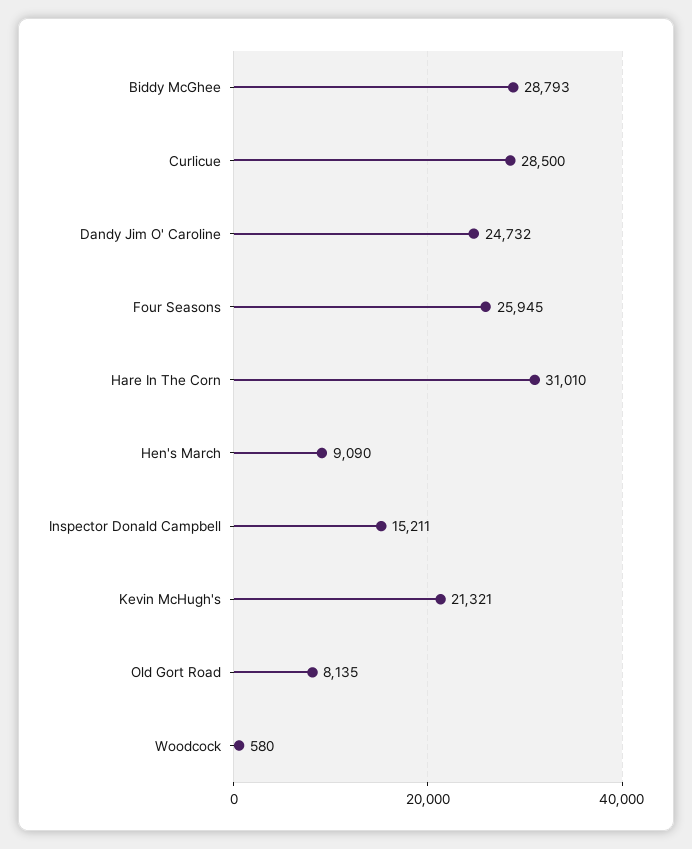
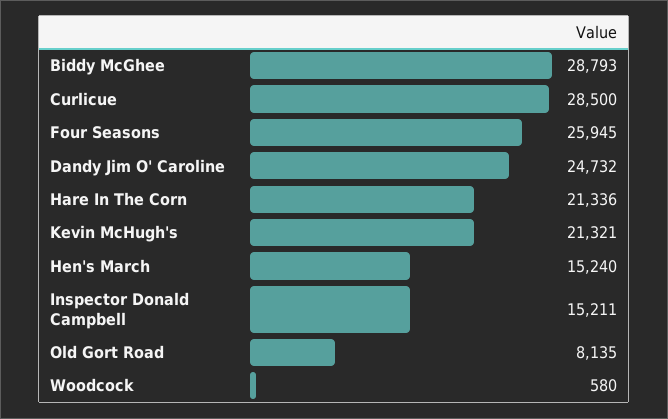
  {
    "Biddy McGhee": 28793,
    "Curlicue": 28500,
    "Dandy Jim O' Caroline": 24732,
    "Four Seasons": 25945,
-   "Hare In The Corn": 31010,
+   "Hare In The Corn": 21336,
-   "Hen's March": 9090,
+   "Hen's March": 15240,
    "Inspector Donald Campbell": 15211,
    "Kevin McHugh's": 21321,
    "Old Gort Road": 8135,
    "Woodcock": 580
  }

